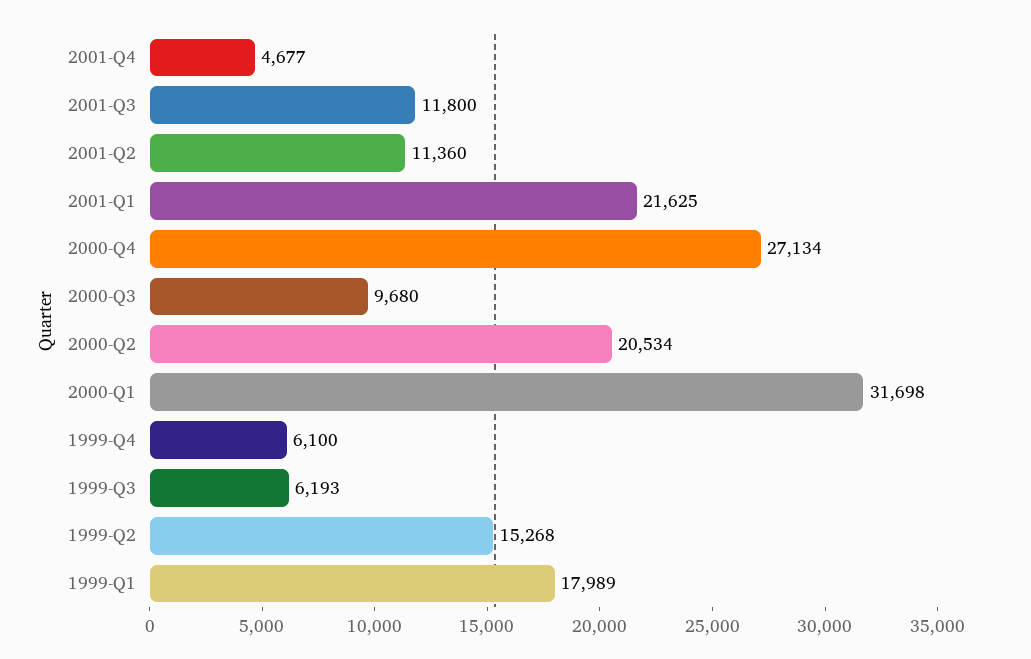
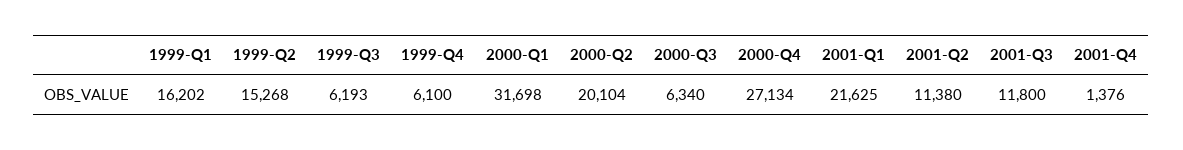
  {
-   "2001-Q4": 4677,
+   "2001-Q4": 1376,
    "2001-Q3": 11800,
-   "2001-Q2": 11360,
+   "2001-Q2": 11380,
    "2001-Q1": 21625,
    "2000-Q4": 27134,
-   "2000-Q3": 9680,
+   "2000-Q3": 6340,
-   "2000-Q2": 20534,
+   "2000-Q2": 20104,
    "2000-Q1": 31698,
    "1999-Q4": 6100,
    "1999-Q3": 6193,
    "1999-Q2": 15268,
-   "1999-Q1": 17989
+   "1999-Q1": 16202
  }

